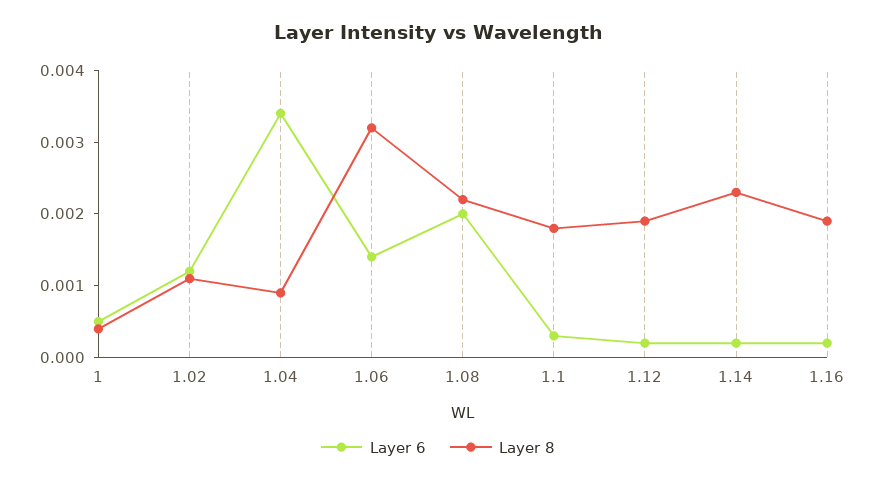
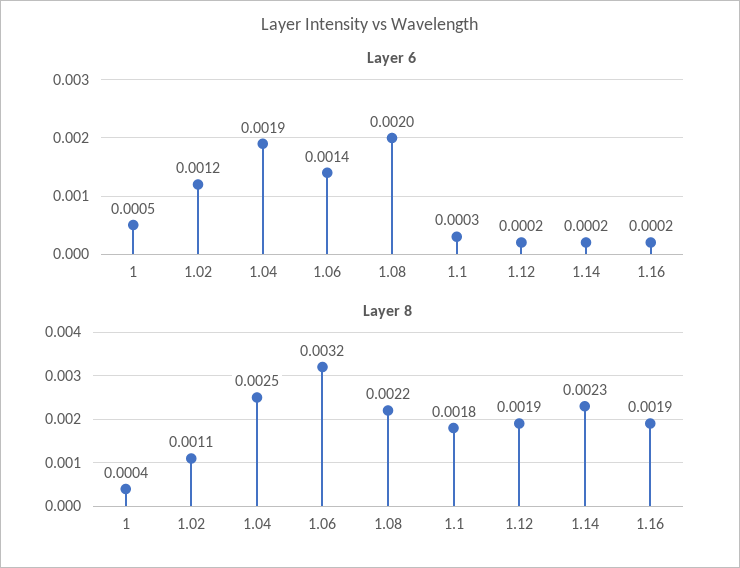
  {
    "Layer 6": {
      "1": 0.0005,
      "1.02": 0.0012,
-     "1.04": 0.0035,
+     "1.04": 0.0019,
      "1.06": 0.0014,
      "1.08": 0.002,
      "1.1": 0.0003,
      "1.12": 0.0002,
      "1.14": 0.0002,
      "1.16": 0.0002
    },
    "Layer 8": {
      "1": 0.0004,
      "1.02": 0.0011,
-     "1.04": 0.001,
+     "1.04": 0.0025,
      "1.06": 0.0032,
      "1.08": 0.0022,
      "1.1": 0.0018,
      "1.12": 0.0019,
      "1.14": 0.0023,
      "1.16": 0.0019
    }
  }

